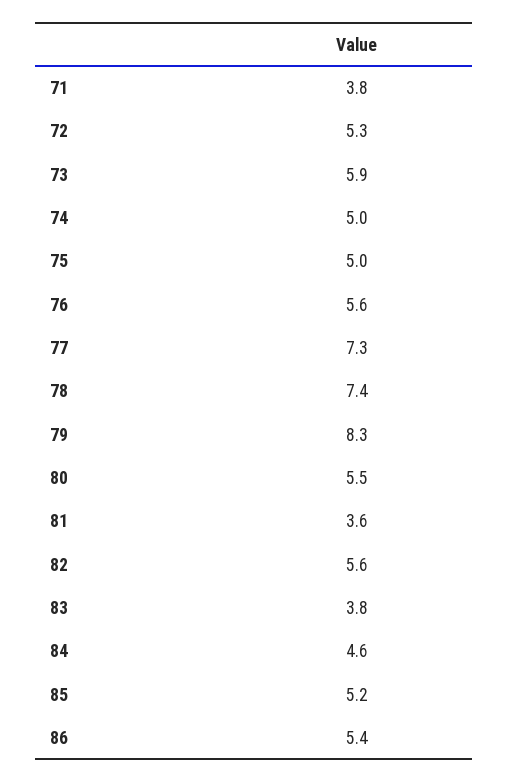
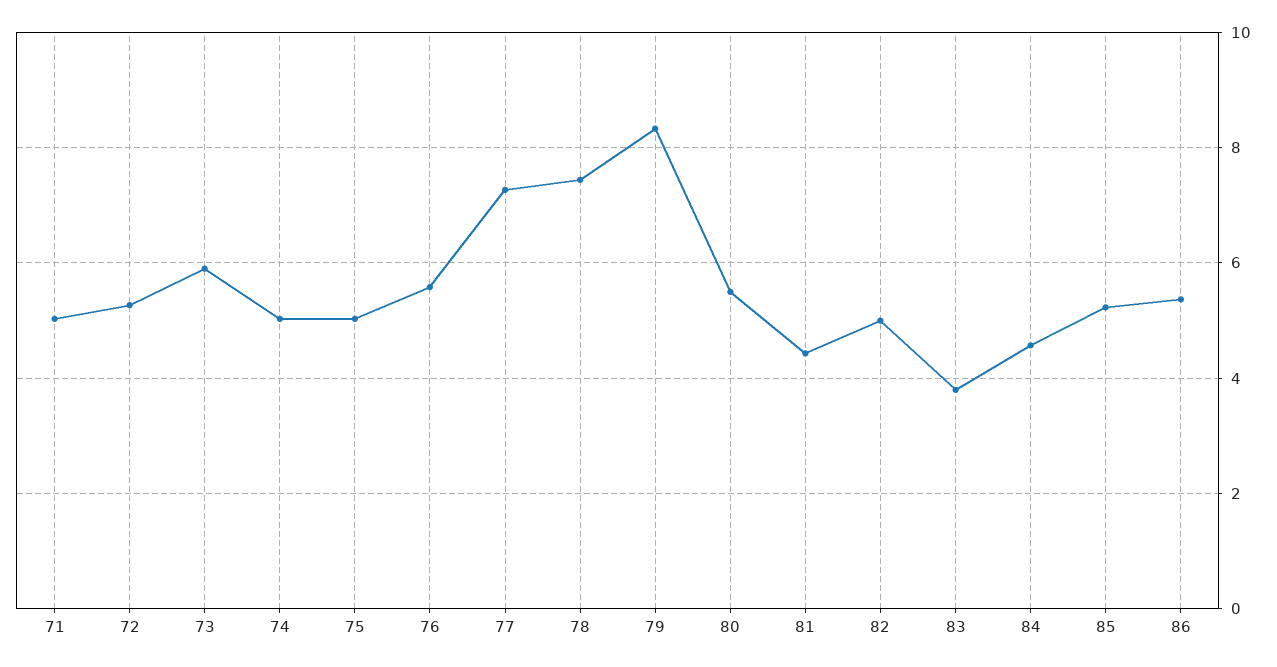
  {
-   "71": 3.8,
+   "71": 5,
    "72": 5.3,
    "73": 5.9,
    "74": 5,
    "75": 5,
    "76": 5.6,
    "77": 7.3,
    "78": 7.4,
    "79": 8.3,
    "80": 5.5,
-   "81": 3.6,
+   "81": 4.4,
-   "82": 5.6,
+   "82": 5,
    "83": 3.8,
    "84": 4.6,
    "85": 5.2,
    "86": 5.4
  }

